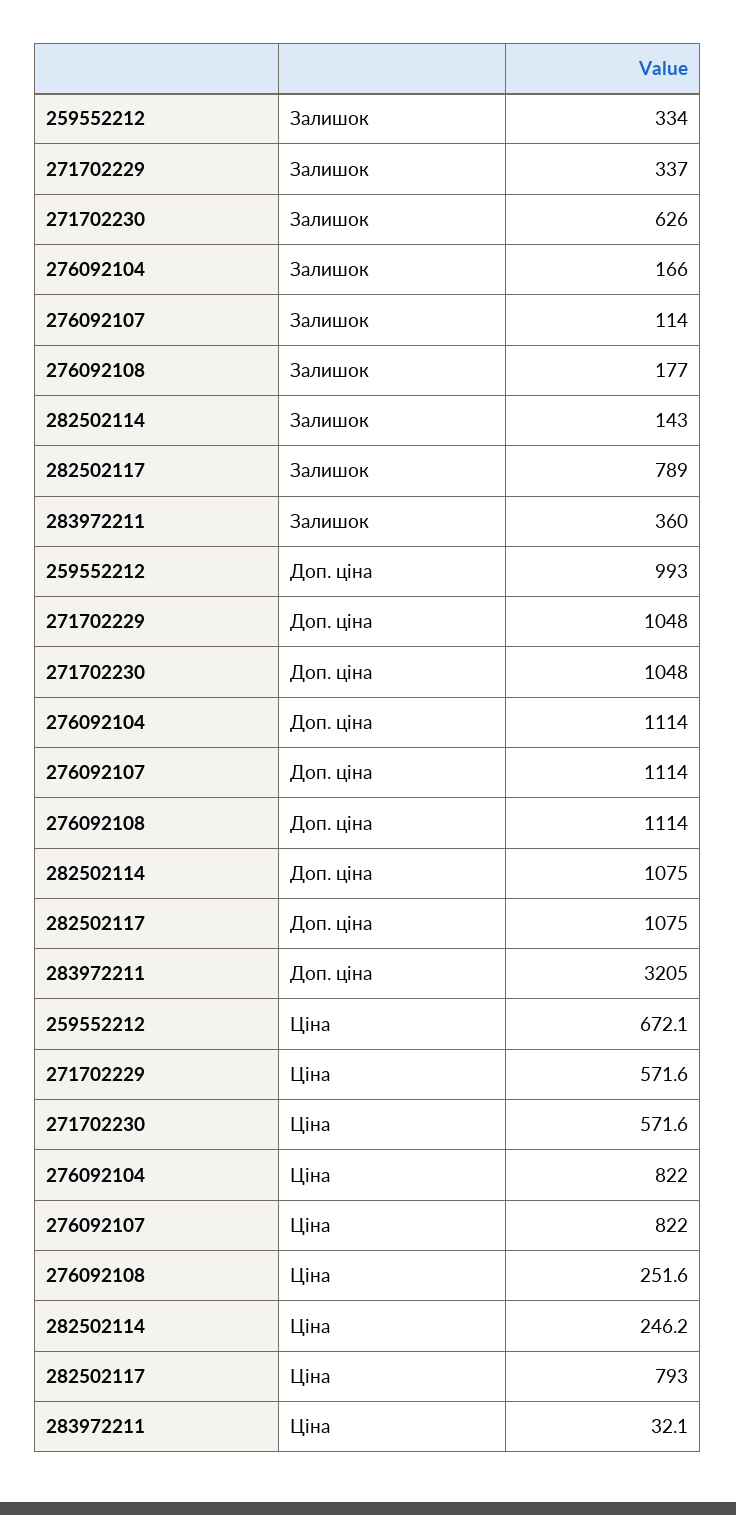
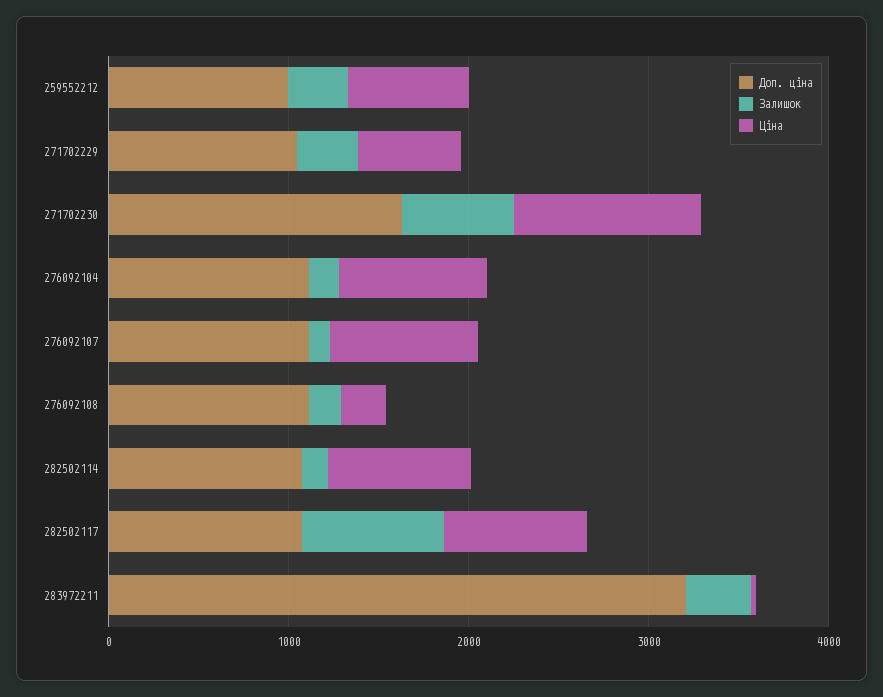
  {
    "Залишок": {
      "259552212": 334,
      "271702229": 337,
      "271702230": 626,
      "276092104": 166,
      "276092107": 114,
      "276092108": 177,
      "282502114": 143,
      "282502117": 789,
      "283972211": 360
    },
    "Доп. ціна": {
      "259552212": 993,
      "271702229": 1048,
-     "271702230": 1048,
+     "271702230": 1600,
      "276092104": 1114,
      "276092107": 1114,
      "276092108": 1114,
      "282502114": 1075,
      "282502117": 1075,
      "283972211": 3205
    },
    "Ціна": {
      "259552212": 672.1,
      "271702229": 571.6,
-     "271702230": 571.6,
+     "271702230": 1000,
      "276092104": 822,
      "276092107": 822,
      "276092108": 251.6,
-     "282502114": 246.2,
+     "282502114": 800,
      "282502117": 793,
      "283972211": 32.1
    }
  }

